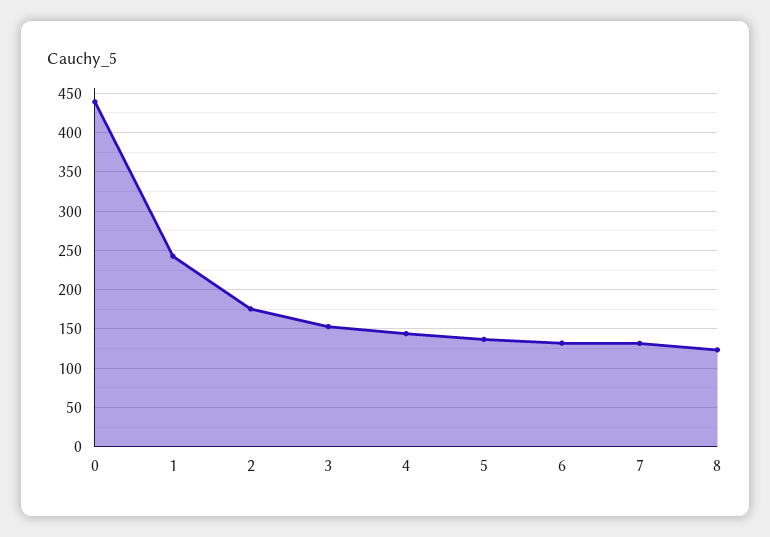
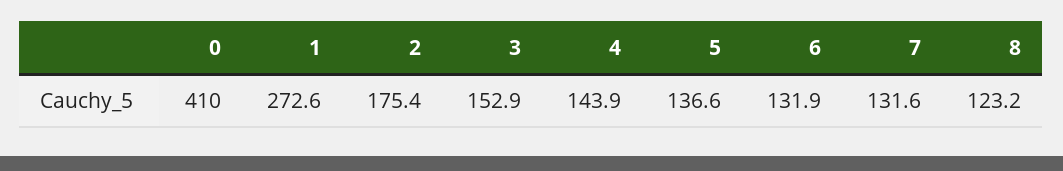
  {
-   "0": 440,
+   "0": 410,
-   "1": 240,
+   "1": 272.6,
    "2": 175.4,
    "3": 152.9,
    "4": 143.9,
    "5": 136.6,
    "6": 131.9,
    "7": 131.6,
    "8": 123.2
  }

